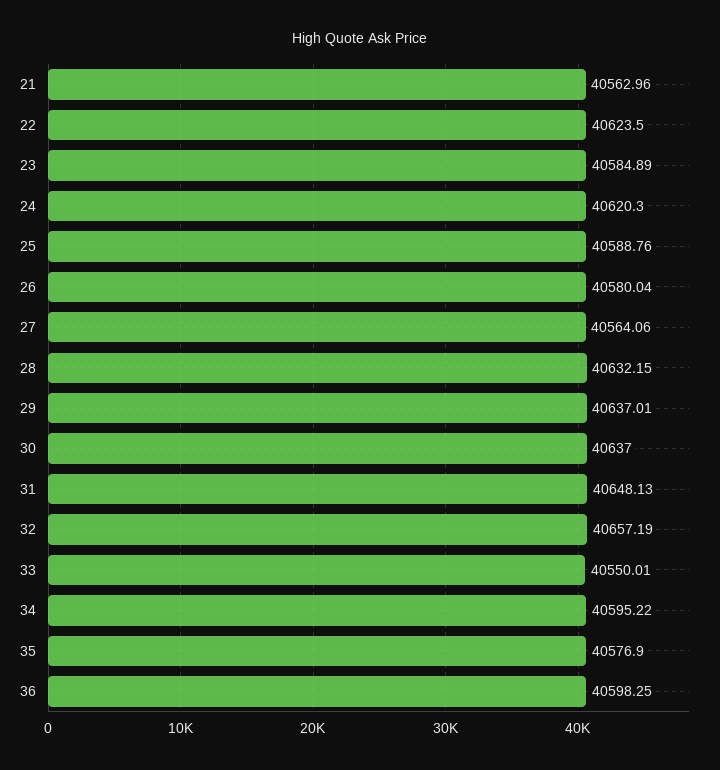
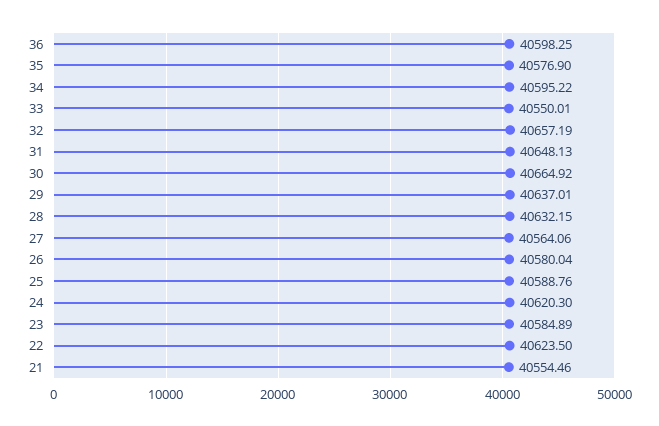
  {
-   "21": 40562.96,
+   "21": 40554.46,
    "22": 40623.5,
    "23": 40584.89,
    "24": 40620.3,
    "25": 40588.76,
    "26": 40580.04,
    "27": 40564.06,
    "28": 40632.15,
    "29": 40637.01,
-   "30": 40637,
+   "30": 40664.92,
    "31": 40648.13,
    "32": 40657.19,
    "33": 40550.01,
    "34": 40595.22,
    "35": 40576.9,
    "36": 40598.25
  }

